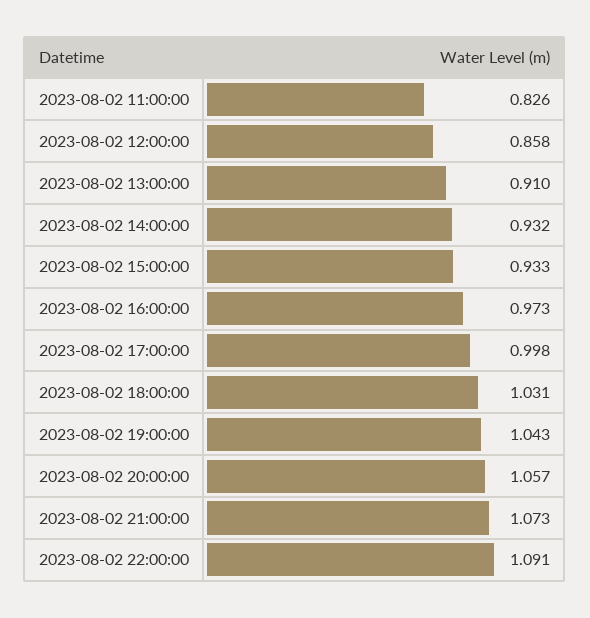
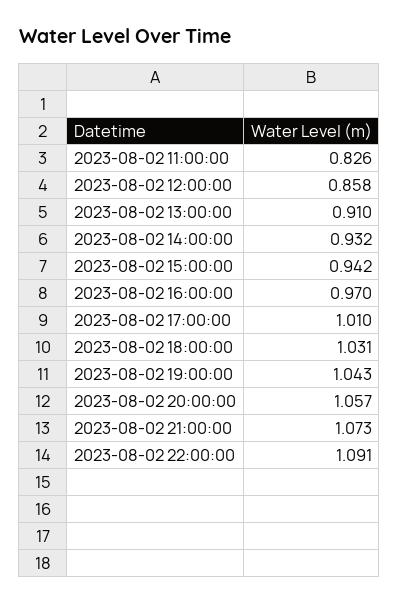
  {
    "2023-08-02 11:00:00": 0.826,
    "2023-08-02 12:00:00": 0.858,
    "2023-08-02 13:00:00": 0.91,
    "2023-08-02 14:00:00": 0.932,
-   "2023-08-02 15:00:00": 0.933,
+   "2023-08-02 15:00:00": 0.942,
-   "2023-08-02 16:00:00": 0.973,
+   "2023-08-02 16:00:00": 0.97,
-   "2023-08-02 17:00:00": 0.998,
+   "2023-08-02 17:00:00": 1.01,
    "2023-08-02 18:00:00": 1.031,
    "2023-08-02 19:00:00": 1.043,
    "2023-08-02 20:00:00": 1.057,
    "2023-08-02 21:00:00": 1.073,
    "2023-08-02 22:00:00": 1.091
  }

